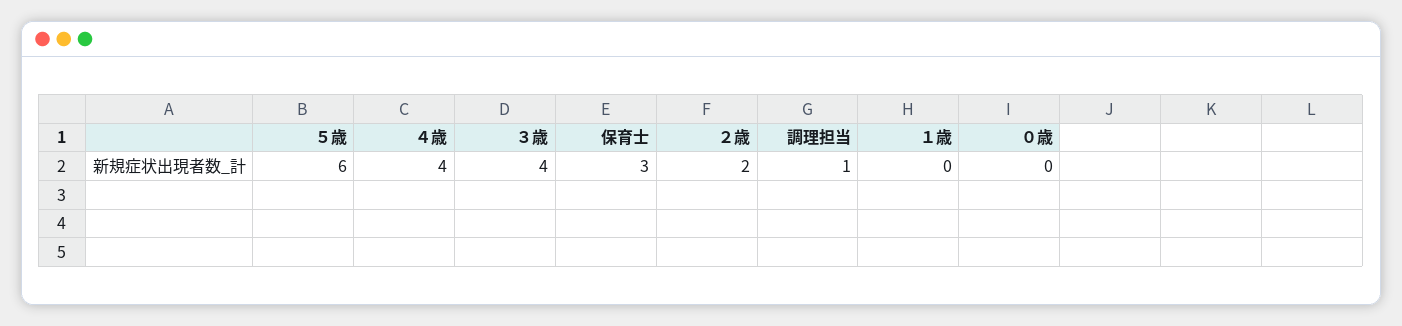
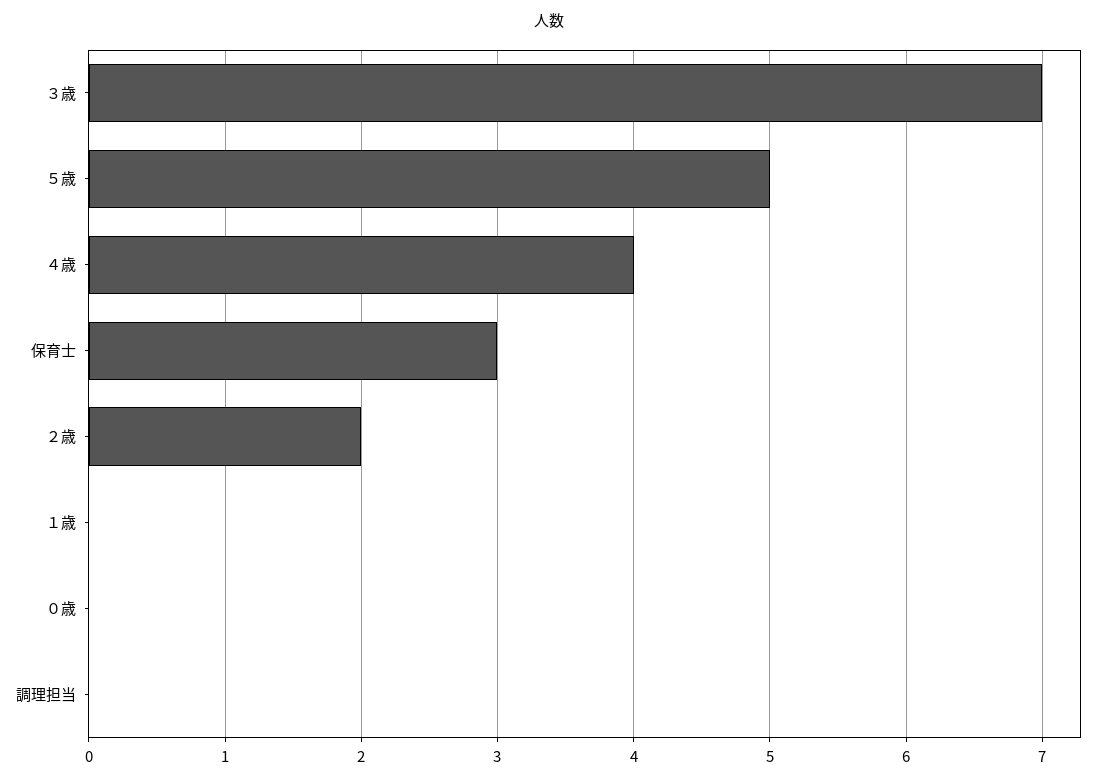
  {
-   "５歳": 6,
+   "５歳": 5,
    "４歳": 4,
-   "３歳": 4,
+   "３歳": 7,
    "保育士": 3,
    "２歳": 2,
-   "調理担当": 1,
+   "調理担当": 0,
    "１歳": 0,
    "０歳": 0
  }

